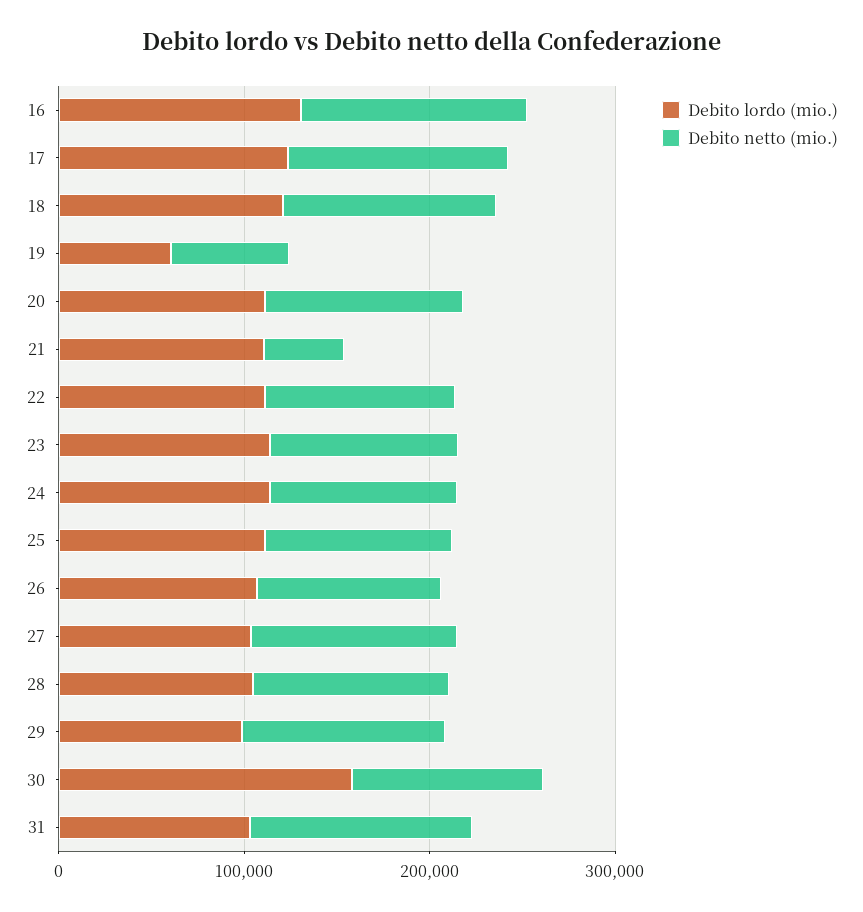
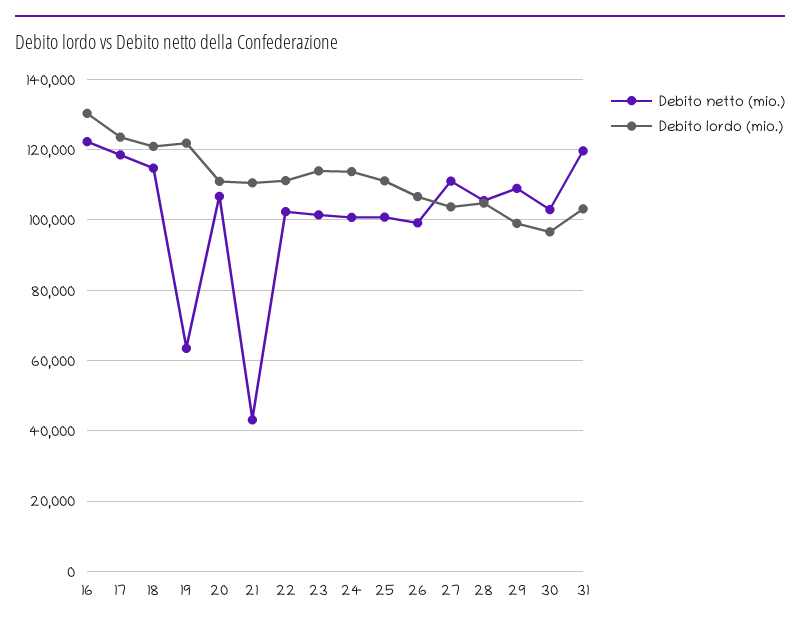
  {
    "Debito lordo (mio.)": {
      "16": 130000,
      "17": 124000,
      "18": 120000,
-     "19": 60000,
+     "19": 122000,
      "20": 110000,
      "21": 110000,
      "22": 112000,
      "23": 114000,
      "24": 114000,
      "25": 112000,
      "26": 106000,
      "27": 104000,
      "28": 104000,
      "29": 100000,
-     "30": 160000,
+     "30": 96000,
      "31": 104000
    },
    "Debito netto (mio.)": {
      "16": 122000,
      "17": 118000,
      "18": 114000,
      "19": 64000,
      "20": 106000,
      "21": 44000,
      "22": 102000,
      "23": 102000,
      "24": 100000,
      "25": 100000,
      "26": 100000,
      "27": 112000,
      "28": 106000,
      "29": 108000,
      "30": 102000,
      "31": 120000
    }
  }

